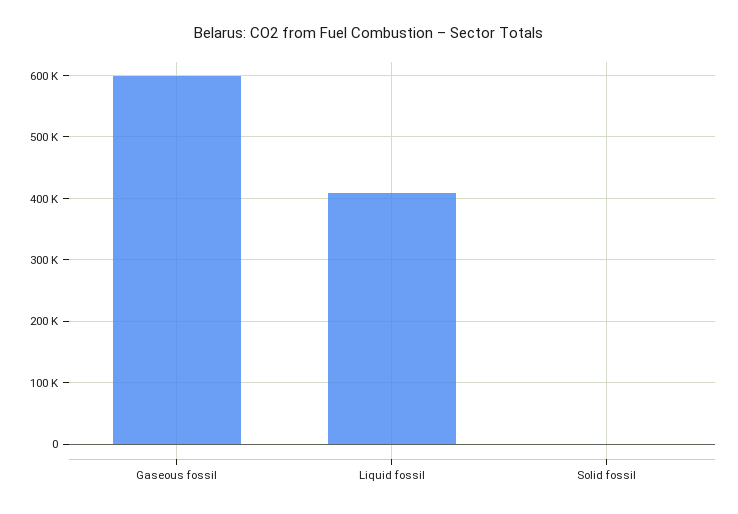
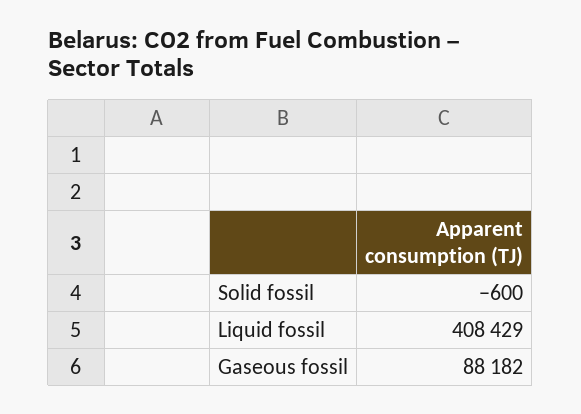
  {
-   "Gaseous fossil": 600000,
+   "Gaseous fossil": 88182,
    "Liquid fossil": 408429,
    "Solid fossil": -600
  }

